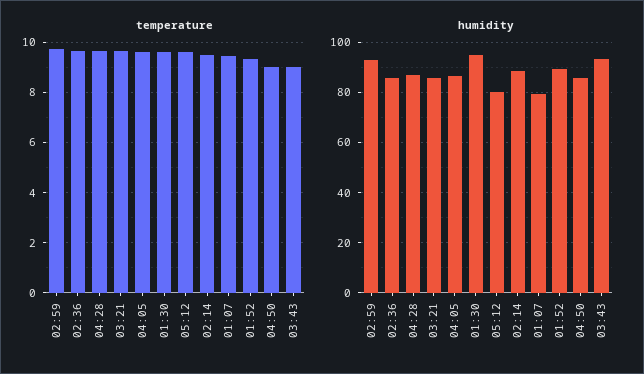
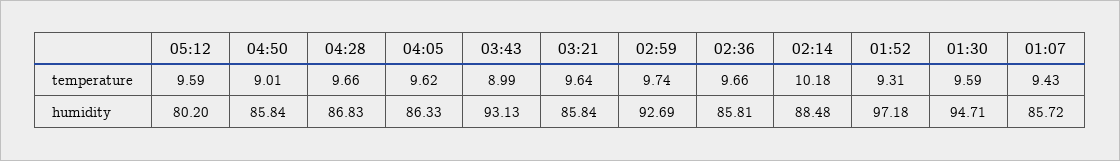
  {
    "temperature": {
      "02:59": 9.74,
      "02:36": 9.66,
      "04:28": 9.66,
      "03:21": 9.64,
      "04:05": 9.62,
      "01:30": 9.59,
      "05:12": 9.59,
-     "02:14": 9.5,
+     "02:14": 10.18,
      "01:07": 9.43,
      "01:52": 9.31,
      "04:50": 9.01,
      "03:43": 8.99
    },
    "humidity": {
      "02:59": 92.69,
      "02:36": 85.81,
      "04:28": 86.83,
      "03:21": 85.84,
      "04:05": 86.33,
      "01:30": 94.71,
      "05:12": 80.2,
      "02:14": 88.48,
-     "01:07": 80,
+     "01:07": 85.72,
-     "01:52": 90,
+     "01:52": 97.18,
      "04:50": 85.84,
      "03:43": 93.13
    }
  }

